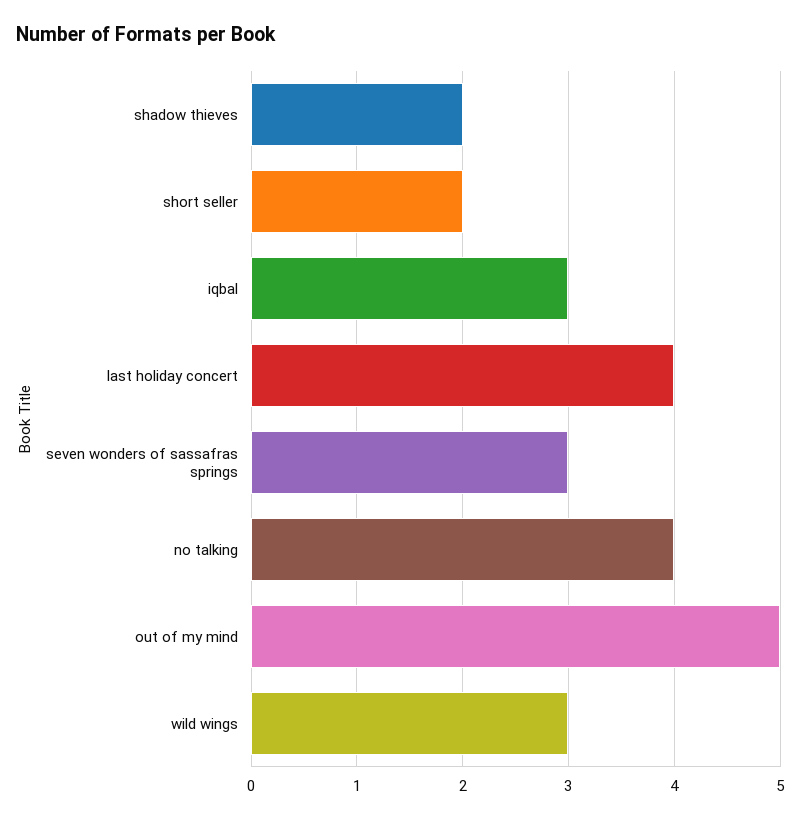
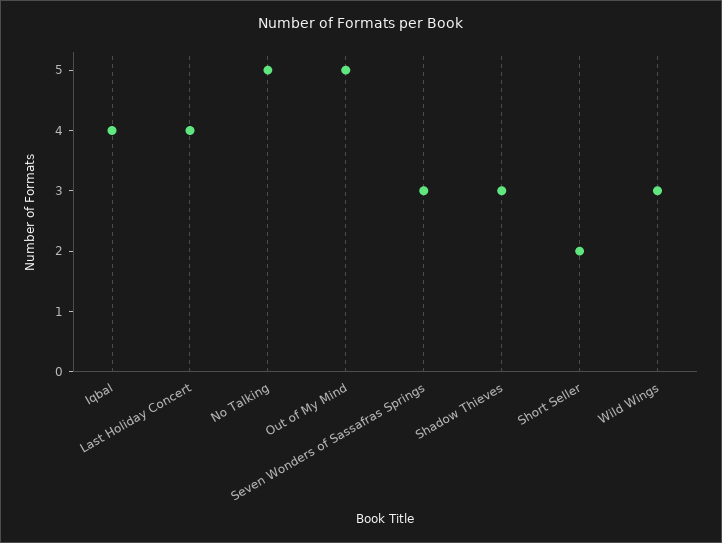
  {
-   "shadow thieves": 2,
+   "shadow thieves": 3,
    "short seller": 2,
-   "iqbal": 3,
+   "iqbal": 4,
    "last holiday concert": 4,
    "seven wonders of sassafras springs": 3,
-   "no talking": 4,
+   "no talking": 5,
    "out of my mind": 5,
    "wild wings": 3
  }

